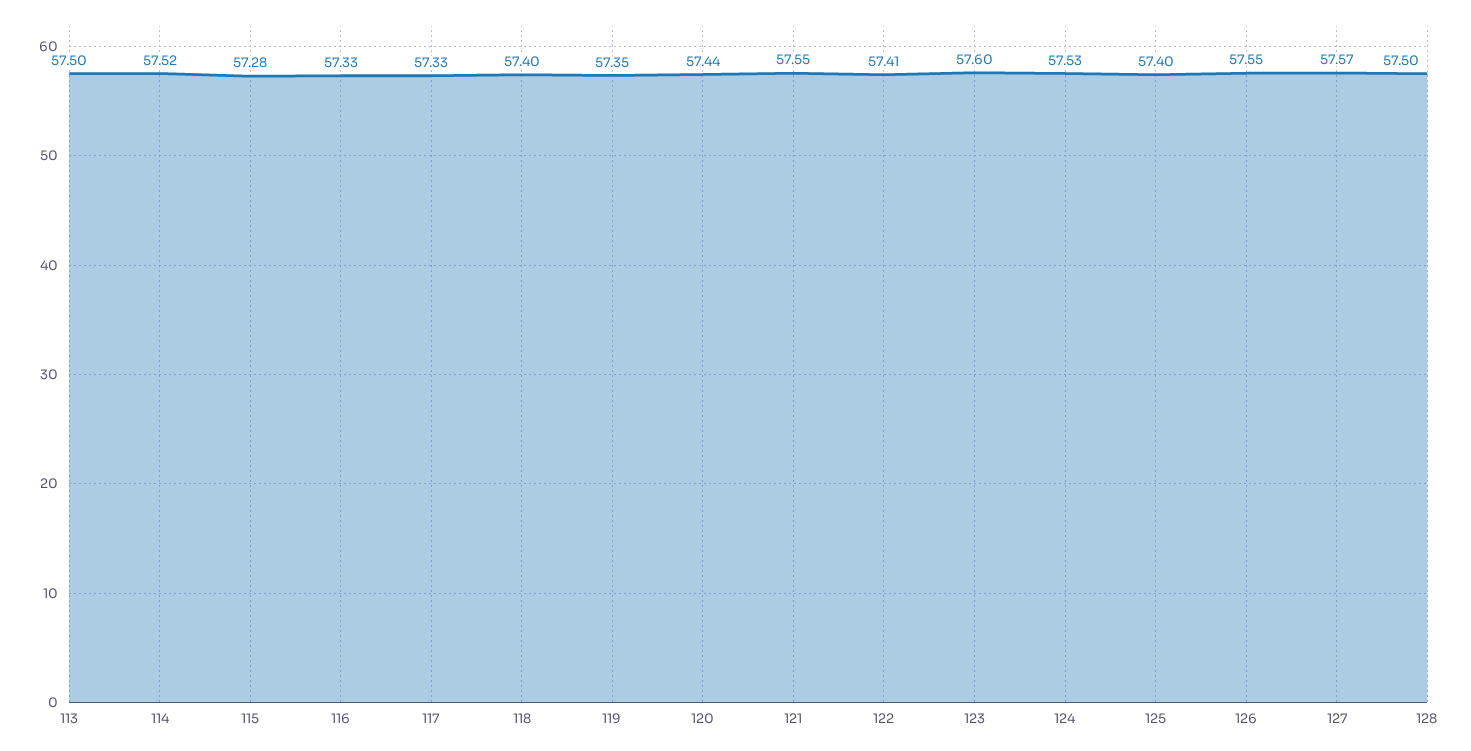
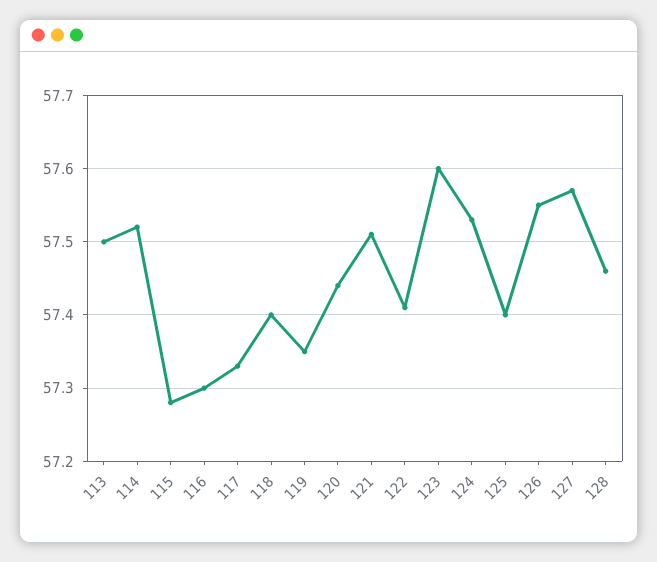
  {
    "113": 57.5,
    "114": 57.52,
    "115": 57.28,
-   "116": 57.33,
+   "116": 57.3,
    "117": 57.33,
    "118": 57.4,
    "119": 57.35,
    "120": 57.44,
-   "121": 57.55,
+   "121": 57.51,
    "122": 57.41,
    "123": 57.6,
    "124": 57.53,
    "125": 57.4,
    "126": 57.55,
    "127": 57.57,
-   "128": 57.5
+   "128": 57.46
  }

